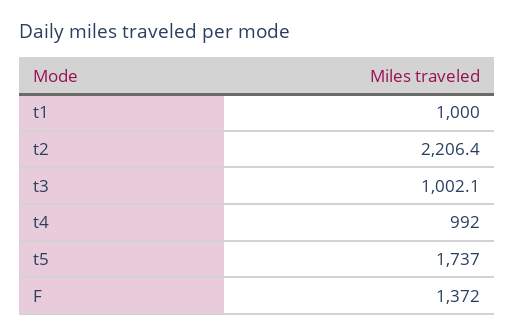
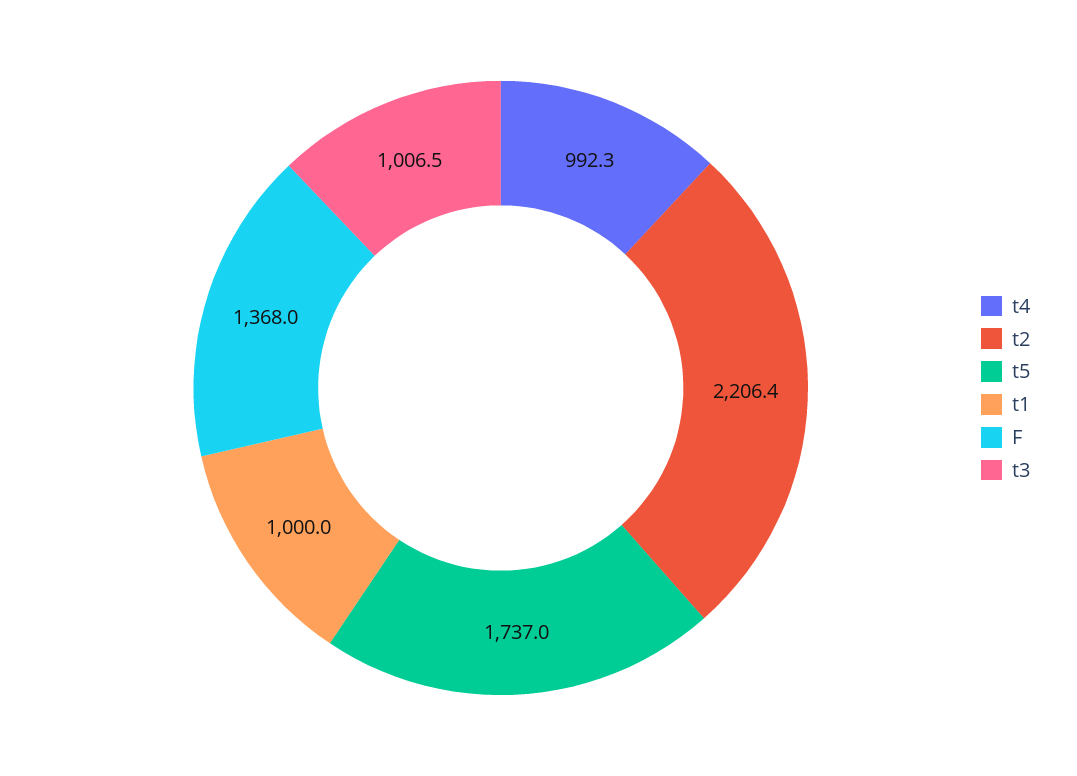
  {
    "t1": 1000,
    "t2": 2206.4,
-   "t3": 1002.1,
+   "t3": 1006.5,
-   "t4": 992,
+   "t4": 992.3,
    "t5": 1737,
-   "F": 1372
+   "F": 1368
  }

